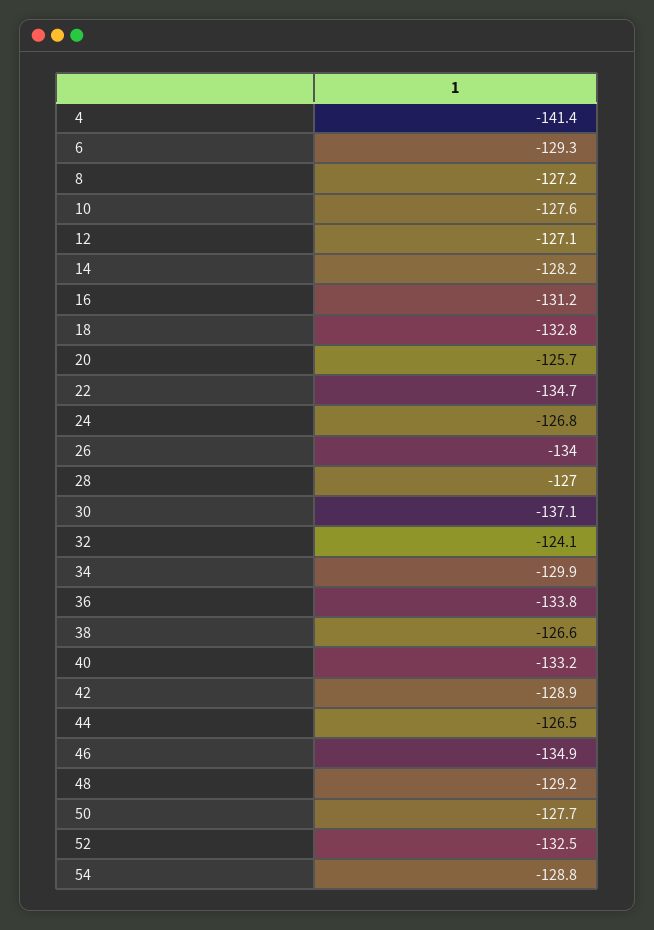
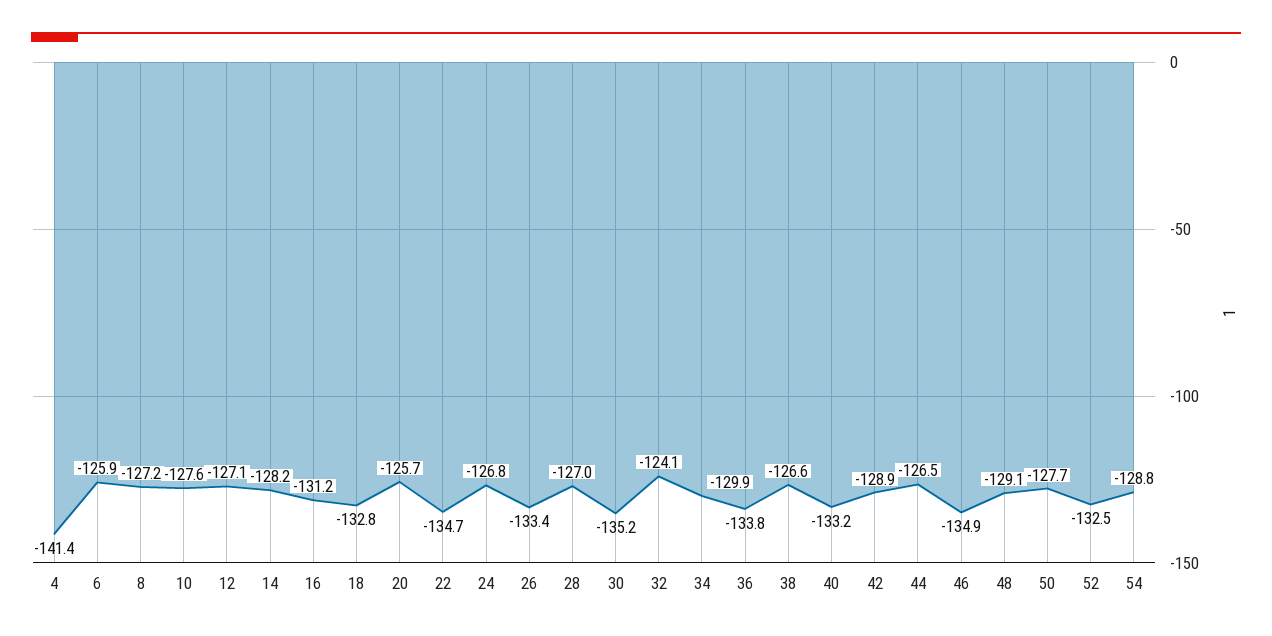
  {
    "4": -141.4,
-   "6": -129.3,
+   "6": -125.9,
    "8": -127.2,
    "10": -127.6,
    "12": -127.1,
    "14": -128.2,
    "16": -131.2,
    "18": -132.8,
    "20": -125.7,
    "22": -134.7,
    "24": -126.8,
-   "26": -134,
+   "26": -133.4,
    "28": -127,
-   "30": -137.1,
+   "30": -135.2,
    "32": -124.1,
    "34": -129.9,
    "36": -133.8,
    "38": -126.6,
    "40": -133.2,
    "42": -128.9,
    "44": -126.5,
    "46": -134.9,
-   "48": -129.2,
+   "48": -129.1,
    "50": -127.7,
    "52": -132.5,
    "54": -128.8
  }

